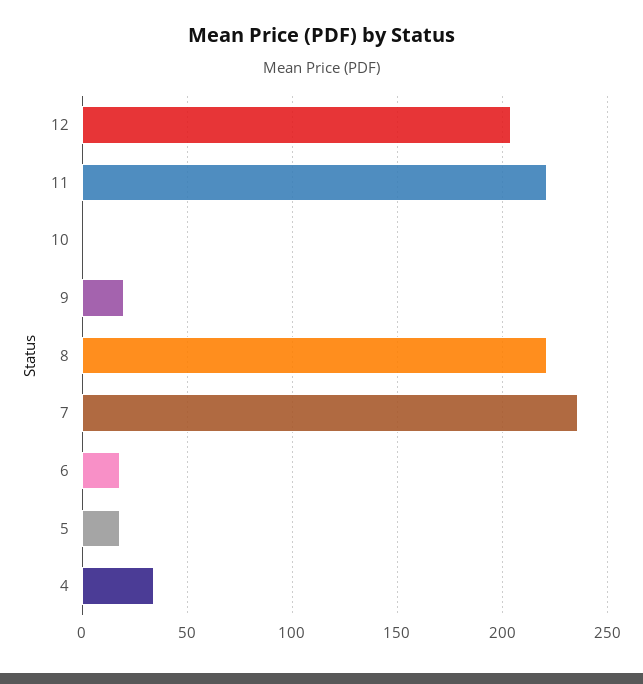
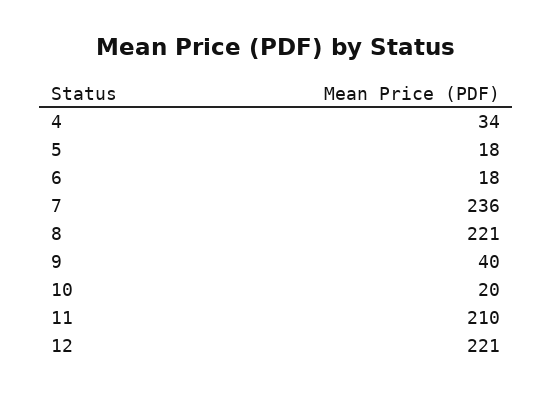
  {
-   "12": 205,
+   "12": 221,
-   "11": 220,
+   "11": 210,
-   "10": 0,
+   "10": 20,
-   "9": 20,
+   "9": 40,
    "8": 221,
    "7": 236,
    "6": 18,
    "5": 18,
    "4": 34
  }

